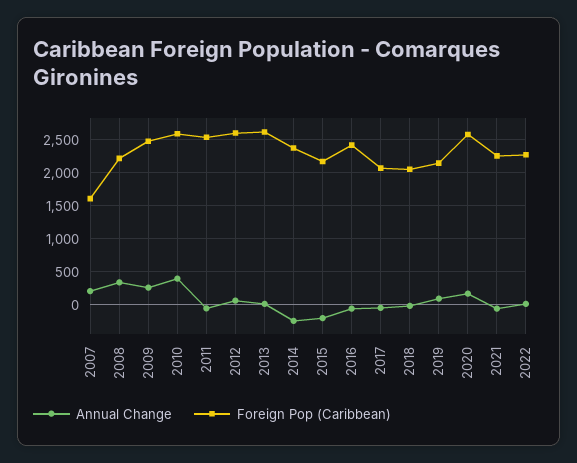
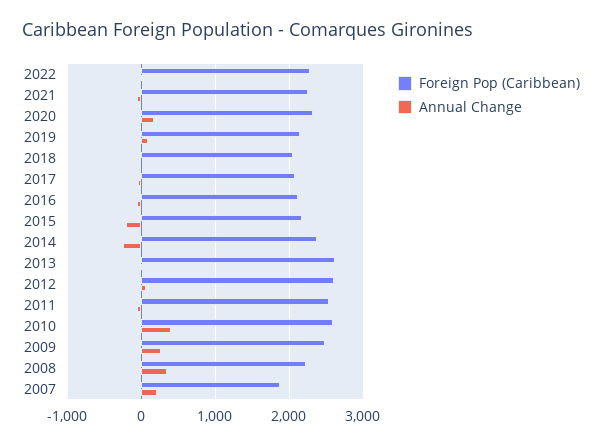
  {
    "Annual Change": {
      "2007": 200,
      "2008": 300,
      "2009": 300,
      "2010": 400,
      "2011": -100,
      "2012": 100,
      "2013": 0,
      "2014": -200,
      "2015": -200,
      "2016": -100,
      "2017": 0,
      "2018": 0,
      "2019": 100,
      "2020": 200,
      "2021": -100,
      "2022": 0
    },
    "Foreign Pop (Caribbean)": {
-     "2007": 1600,
+     "2007": 1900,
      "2008": 2200,
      "2009": 2500,
      "2010": 2600,
      "2011": 2500,
      "2012": 2600,
      "2013": 2600,
      "2014": 2400,
      "2015": 2200,
-     "2016": 2400,
+     "2016": 2100,
      "2017": 2100,
      "2018": 2100,
      "2019": 2100,
-     "2020": 2600,
+     "2020": 2300,
      "2021": 2300,
      "2022": 2300
    }
  }

